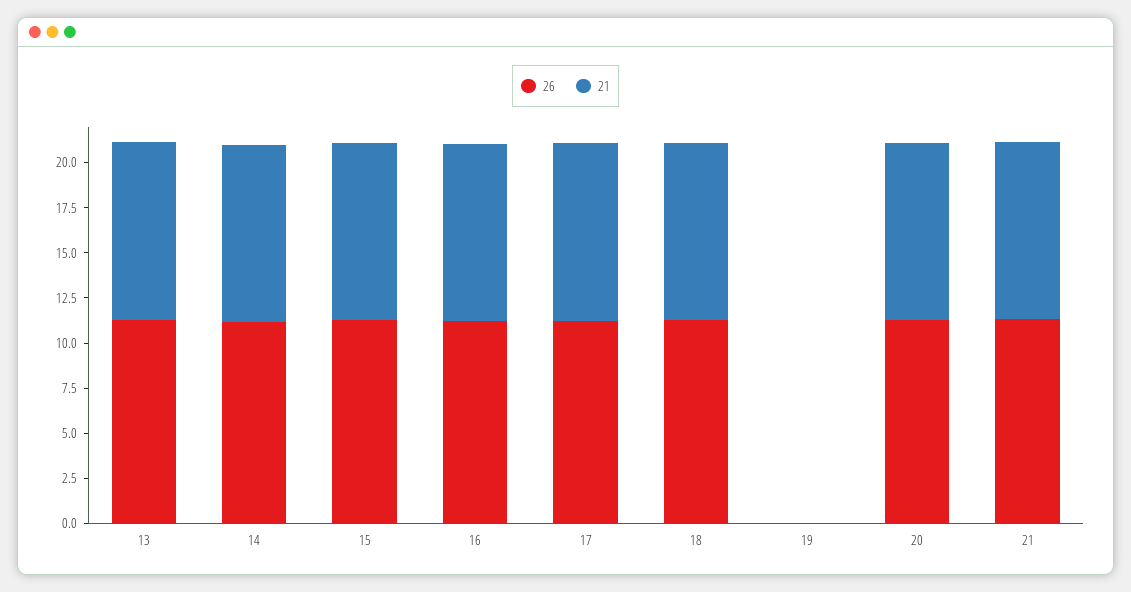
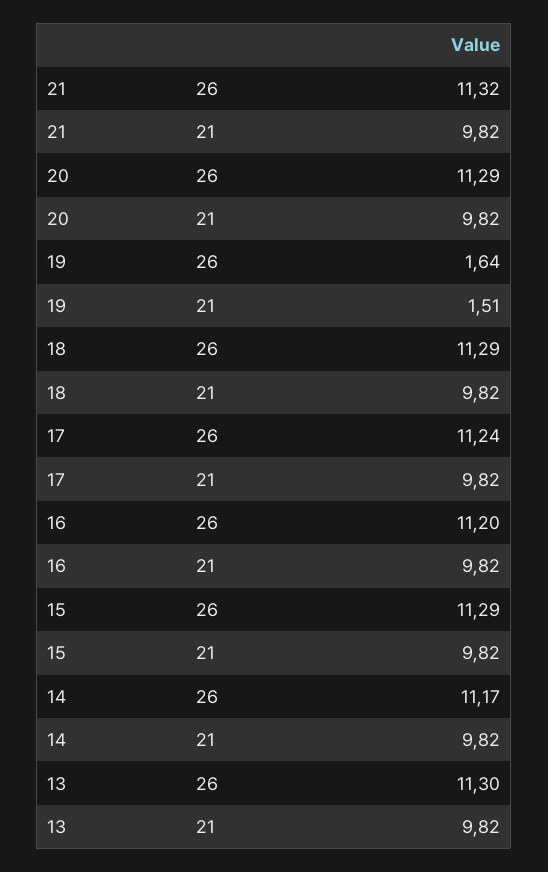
  {
    "26": {
      "13": 11.3,
      "14": 11.17,
      "15": 11.29,
      "16": 11.2,
      "17": 11.24,
      "18": 11.29,
-     "19": 0,
+     "19": 1.64,
      "20": 11.29,
      "21": 11.32
    },
    "21": {
      "13": 9.82,
      "14": 9.82,
      "15": 9.82,
      "16": 9.82,
      "17": 9.82,
      "18": 9.82,
-     "19": 0,
+     "19": 1.51,
      "20": 9.82,
      "21": 9.82
    }
  }

